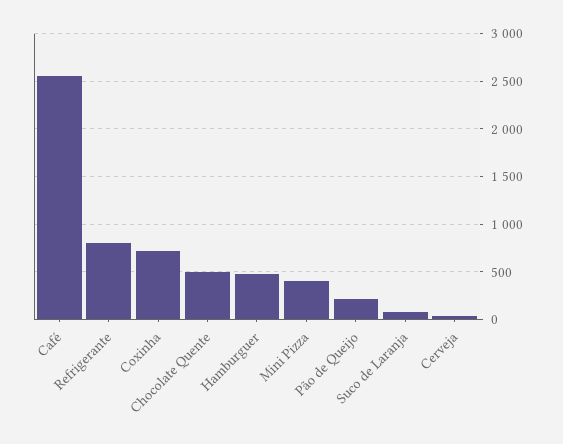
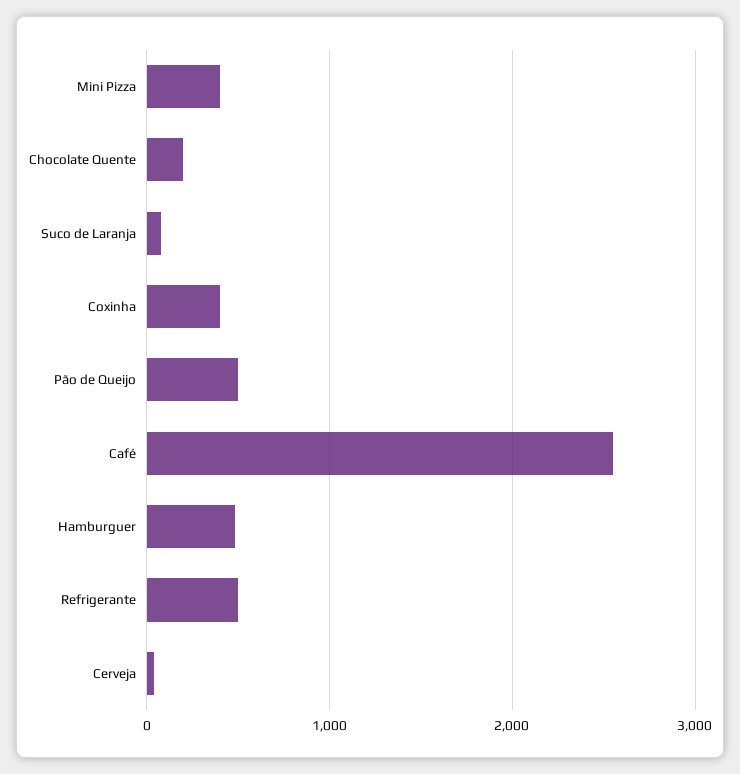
  {
    "Café": 2600,
-   "Refrigerante": 800,
+   "Refrigerante": 500,
-   "Coxinha": 700,
+   "Coxinha": 400,
-   "Chocolate Quente": 500,
+   "Chocolate Quente": 200,
    "Hamburguer": 500,
    "Mini Pizza": 400,
-   "Pão de Queijo": 200,
+   "Pão de Queijo": 500,
    "Suco de Laranja": 100,
    "Cerveja": 0
  }

